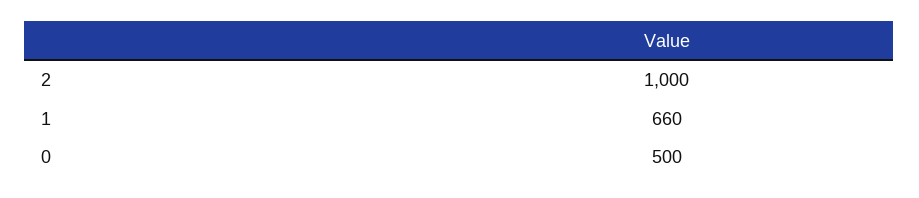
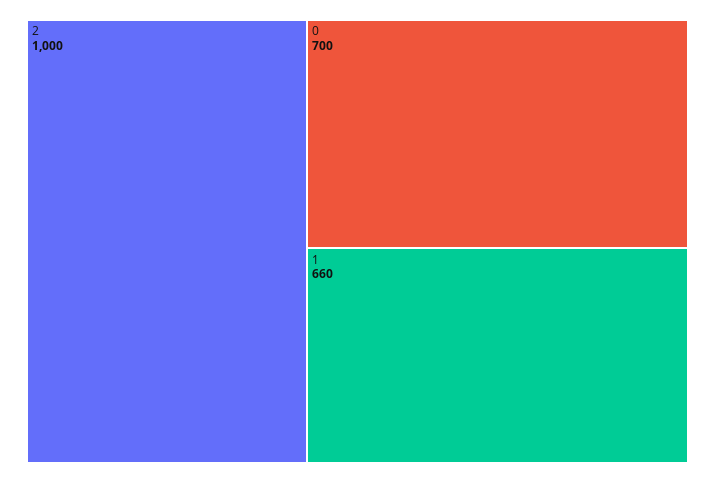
  {
    "2": 1000,
    "1": 660,
-   "0": 500
+   "0": 700
  }

